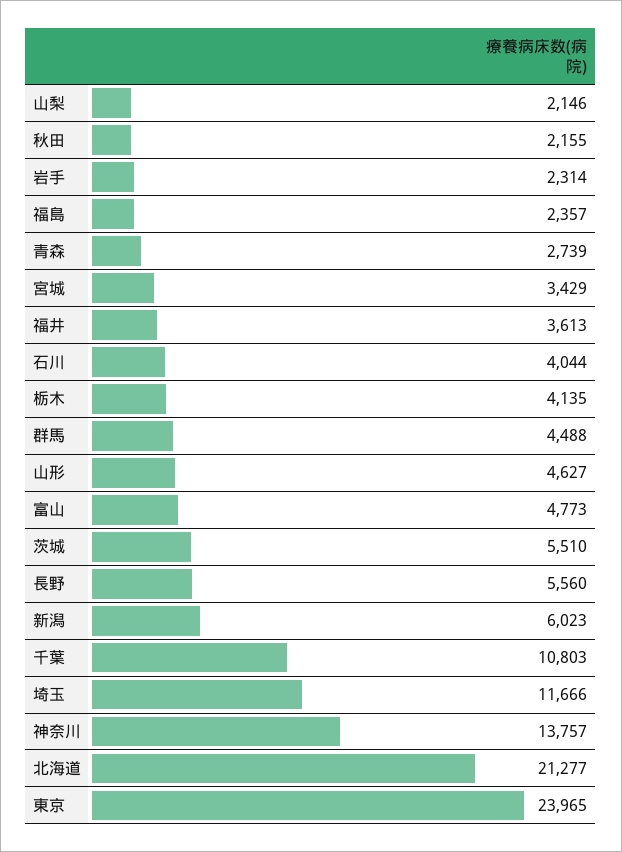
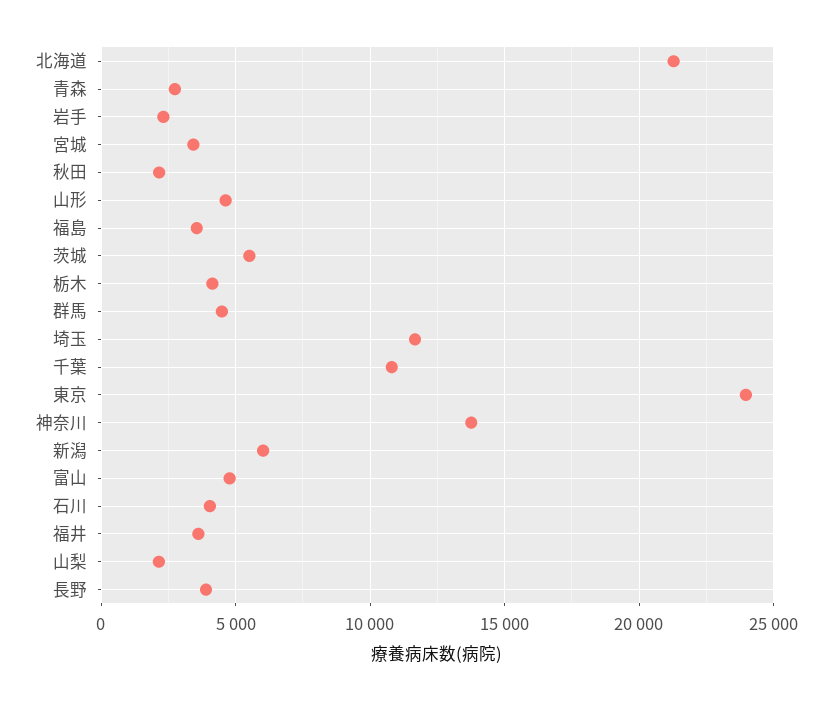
  {
    "山梨": 2146,
    "秋田": 2155,
    "岩手": 2314,
-   "福島": 2357,
+   "福島": 3500,
    "青森": 2739,
    "宮城": 3429,
    "福井": 3613,
    "石川": 4044,
    "栃木": 4135,
    "群馬": 4488,
    "山形": 4627,
    "富山": 4773,
    "茨城": 5510,
-   "長野": 5560,
+   "長野": 4000,
    "新潟": 6023,
    "千葉": 10803,
    "埼玉": 11666,
    "神奈川": 13757,
    "北海道": 21277,
    "東京": 23965
  }

